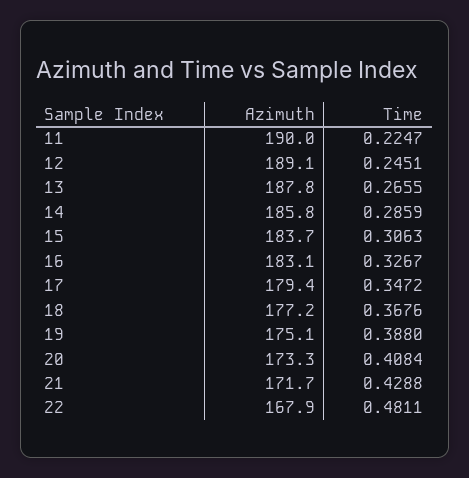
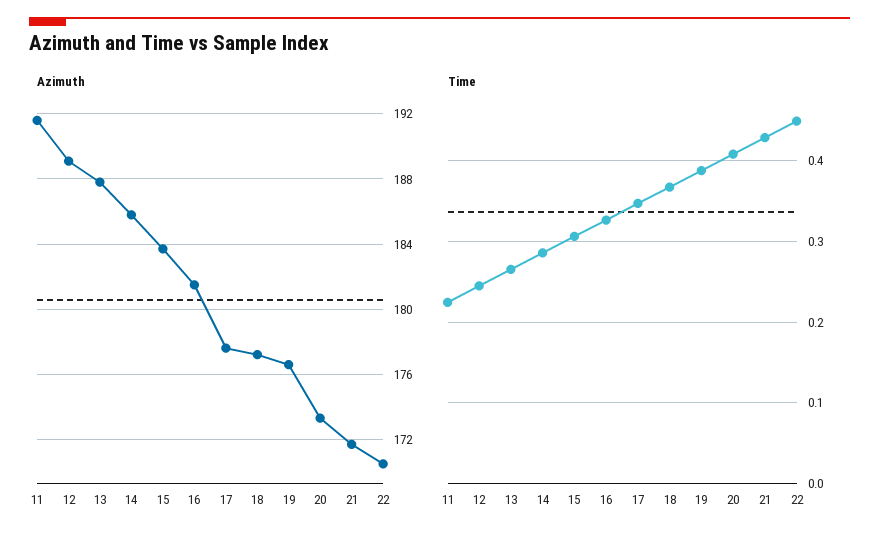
  {
    "Azimuth": {
-     "11": 190,
+     "11": 191.5,
      "12": 189.1,
      "13": 187.8,
      "14": 185.8,
      "15": 183.7,
-     "16": 183.1,
+     "16": 181.5,
-     "17": 179.4,
+     "17": 177.5,
      "18": 177.2,
-     "19": 175.1,
+     "19": 176.5,
      "20": 173.3,
      "21": 171.7,
-     "22": 167.9
+     "22": 170.5
    },
    "Time": {
      "11": 0.2247,
      "12": 0.2451,
      "13": 0.2655,
      "14": 0.2859,
      "15": 0.3063,
      "16": 0.3267,
      "17": 0.3472,
      "18": 0.3676,
      "19": 0.388,
      "20": 0.4084,
      "21": 0.4288,
-     "22": 0.4811
+     "22": 0.45
    }
  }

